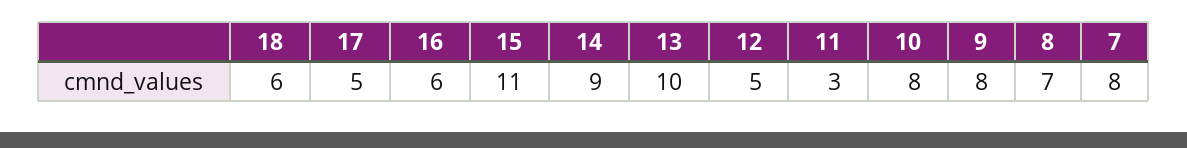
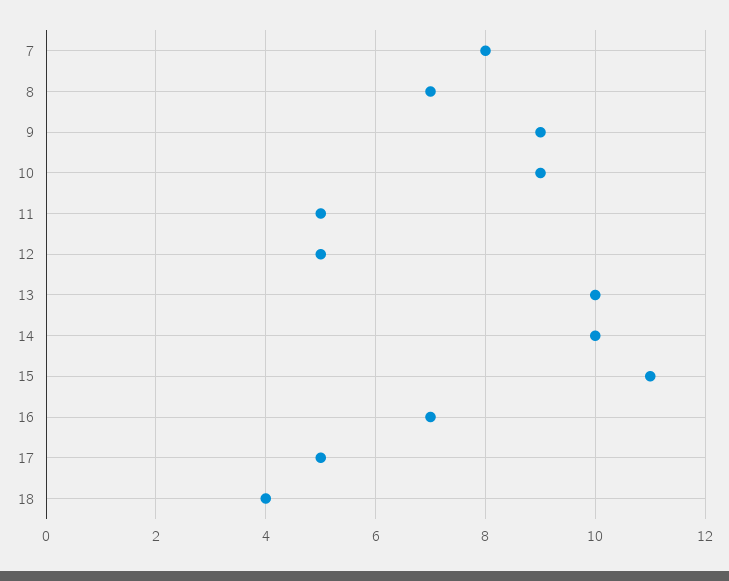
  {
-   "18": 6,
+   "18": 4,
    "17": 5,
-   "16": 6,
+   "16": 7,
    "15": 11,
-   "14": 9,
+   "14": 10,
    "13": 10,
    "12": 5,
-   "11": 3,
+   "11": 5,
-   "10": 8,
+   "10": 9,
-   "9": 8,
+   "9": 9,
    "8": 7,
    "7": 8
  }

